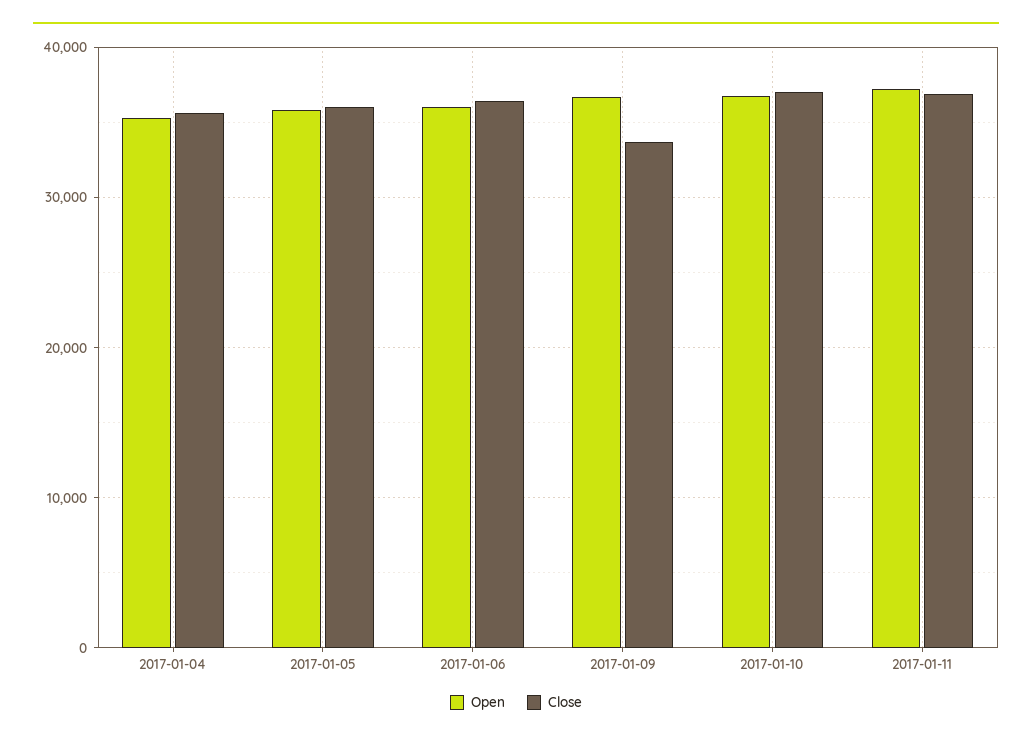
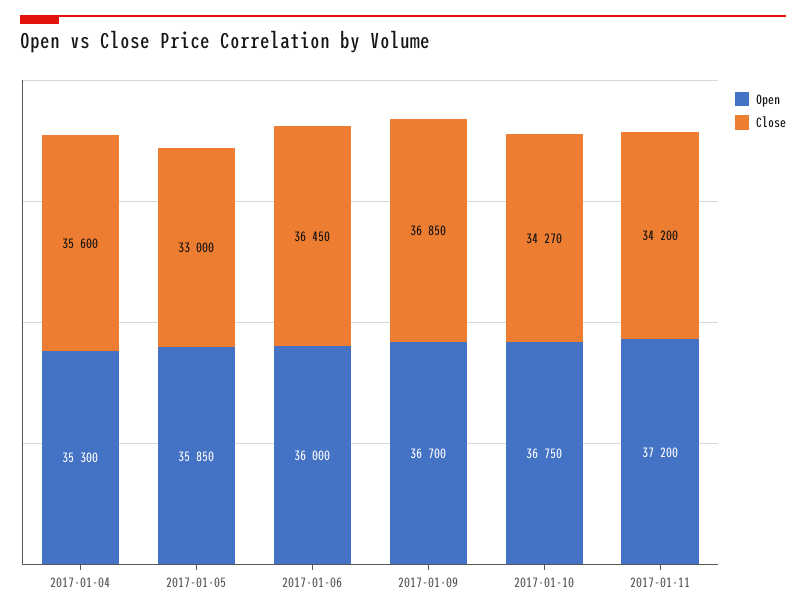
  {
    "Open": {
      "2017-01-04": 35300,
      "2017-01-05": 35850,
      "2017-01-06": 36000,
      "2017-01-09": 36700,
      "2017-01-10": 36750,
      "2017-01-11": 37200
    },
    "Close": {
      "2017-01-04": 35600,
-     "2017-01-05": 36000,
+     "2017-01-05": 33000,
      "2017-01-06": 36450,
-     "2017-01-09": 34000,
+     "2017-01-09": 36850,
-     "2017-01-10": 37000,
+     "2017-01-10": 34270,
-     "2017-01-11": 37000
+     "2017-01-11": 34200
    }
  }

